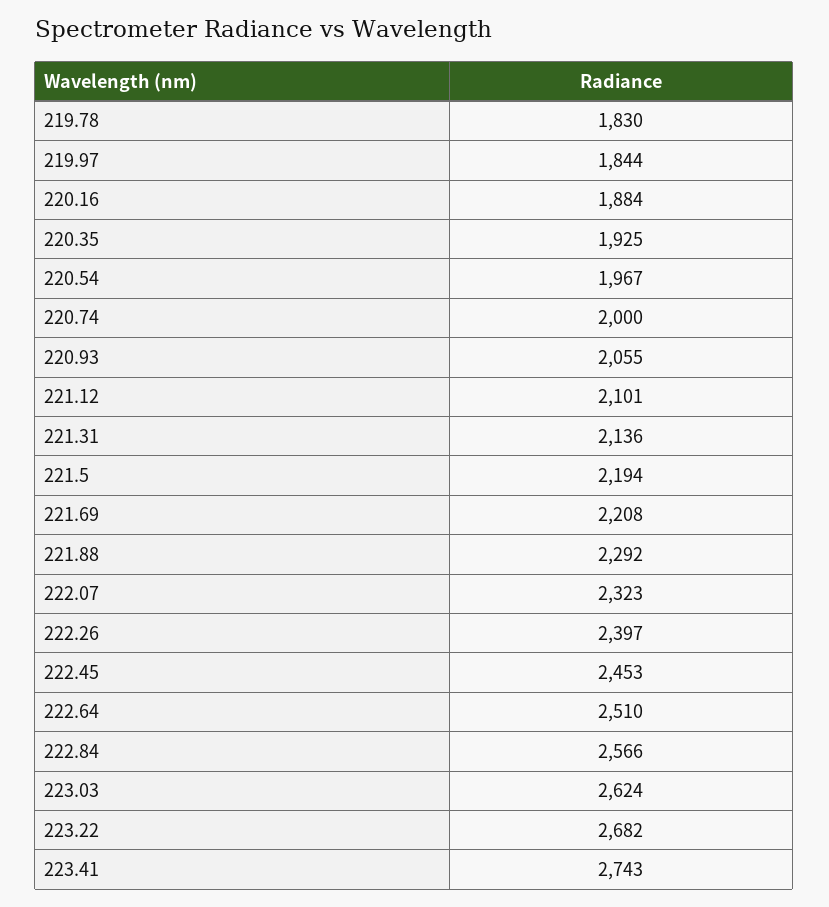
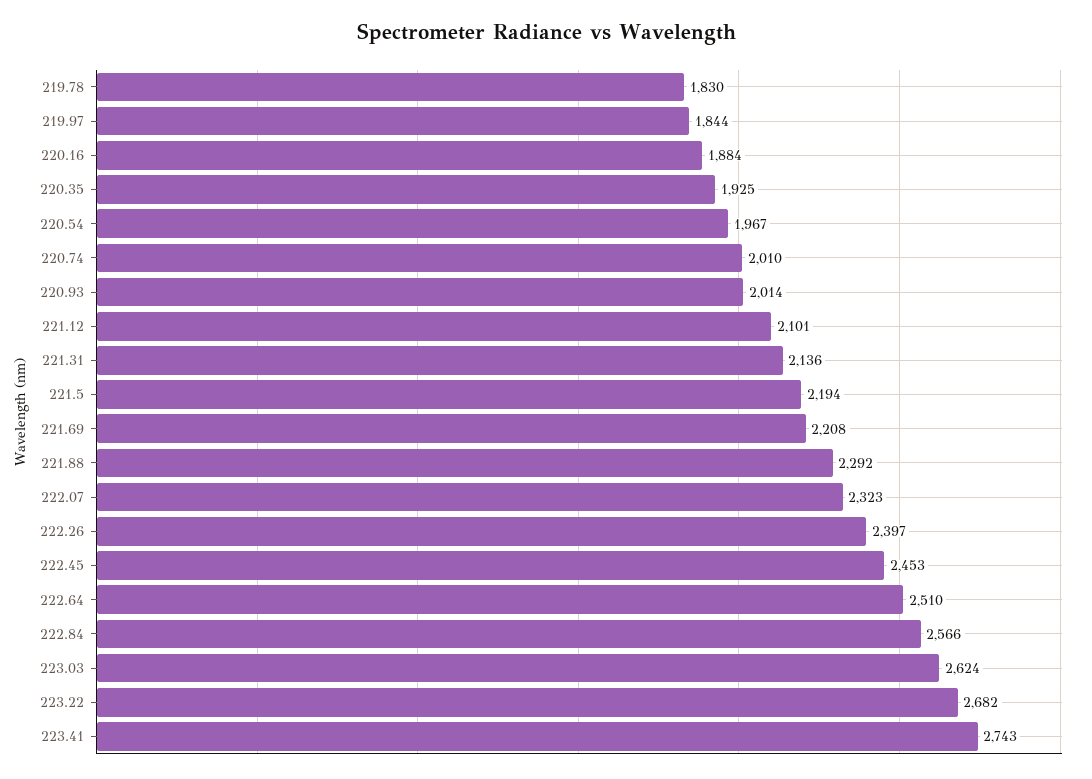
  {
    "219.78": 1830,
    "219.97": 1844,
    "220.16": 1884,
    "220.35": 1925,
    "220.54": 1967,
-   "220.74": 2000,
+   "220.74": 2010,
-   "220.93": 2055,
+   "220.93": 2014,
    "221.12": 2101,
    "221.31": 2136,
    "221.5": 2194,
    "221.69": 2208,
    "221.88": 2292,
    "222.07": 2323,
    "222.26": 2397,
    "222.45": 2453,
    "222.64": 2510,
    "222.84": 2566,
    "223.03": 2624,
    "223.22": 2682,
    "223.41": 2743
  }

